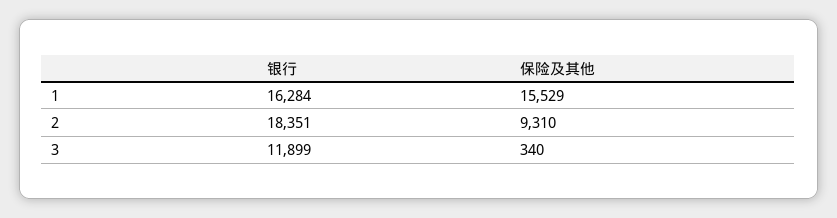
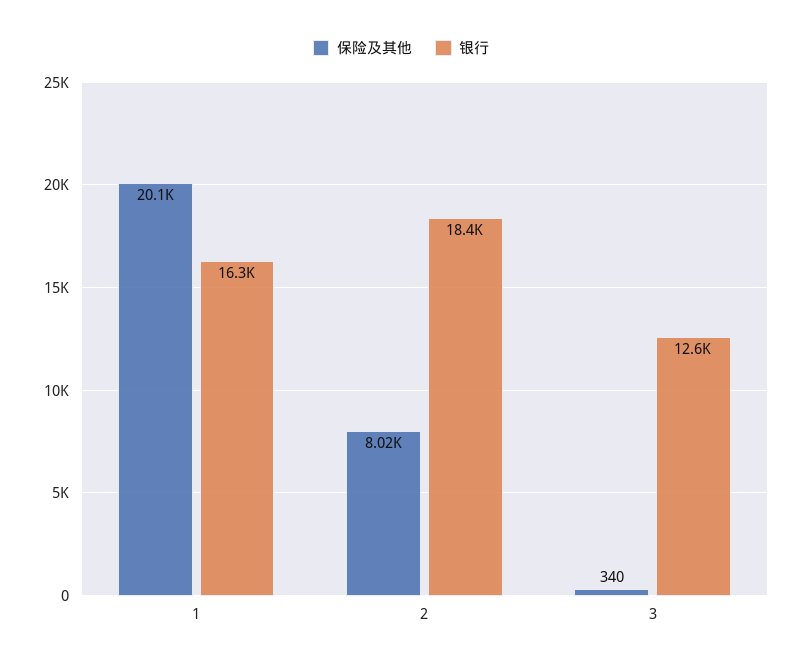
  {
    "银行": {
      "1": 16284,
      "2": 18351,
-     "3": 11899
+     "3": 12600
    },
    "保险及其他": {
-     "1": 15529,
+     "1": 20100,
-     "2": 9310,
+     "2": 8020,
      "3": 340
    }
  }

